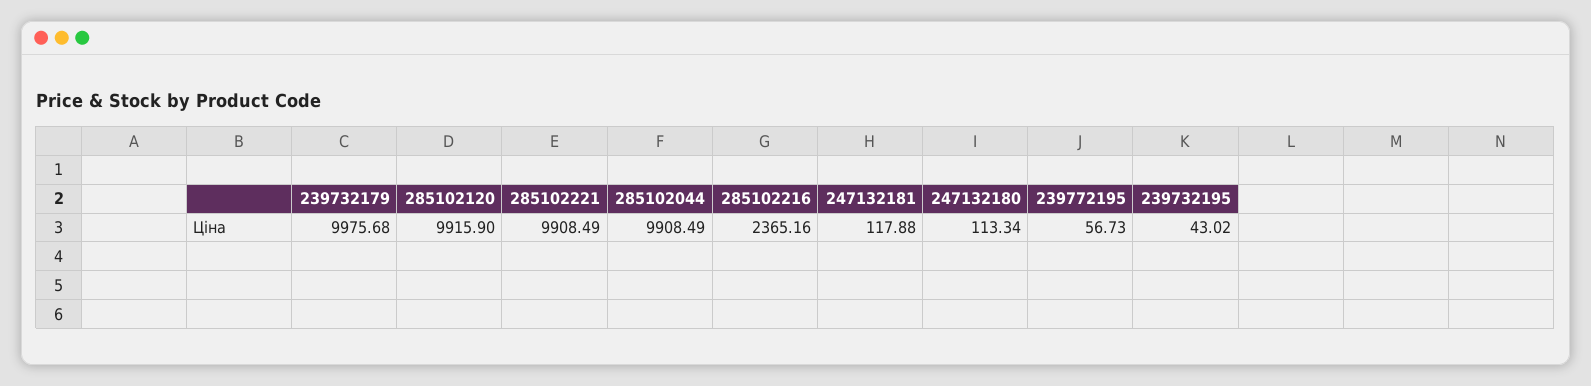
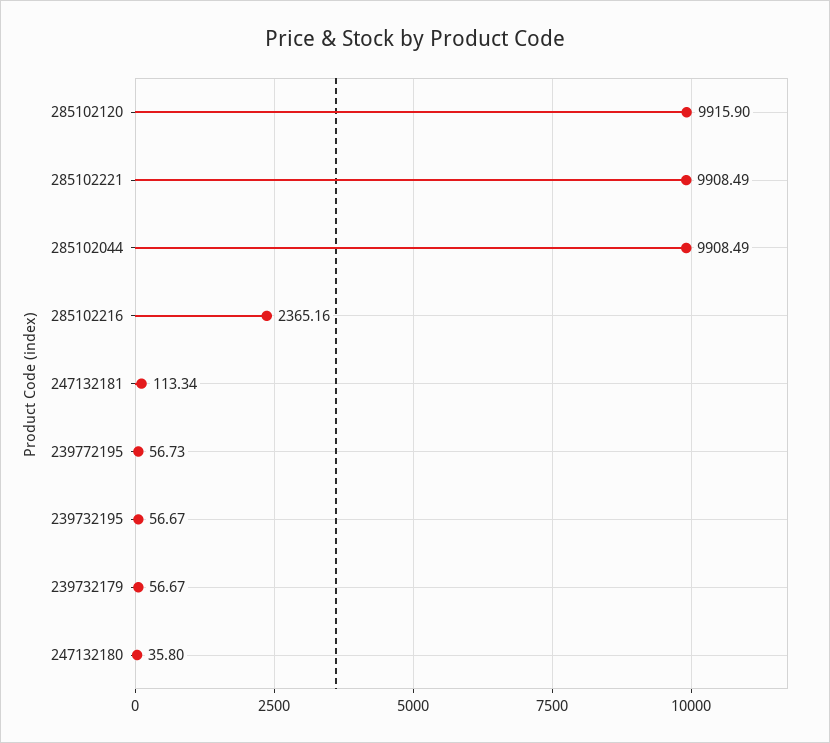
  {
-   "239732179": 9975.68,
+   "239732179": 56.67,
    "285102120": 9915.9,
    "285102221": 9908.49,
    "285102044": 9908.49,
    "285102216": 2365.16,
-   "247132181": 117.88,
+   "247132181": 113.34,
-   "247132180": 113.34,
+   "247132180": 35.8,
    "239772195": 56.73,
-   "239732195": 43.02
+   "239732195": 56.67
  }

